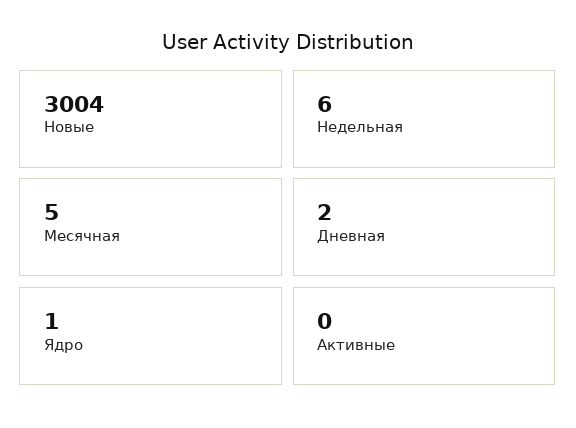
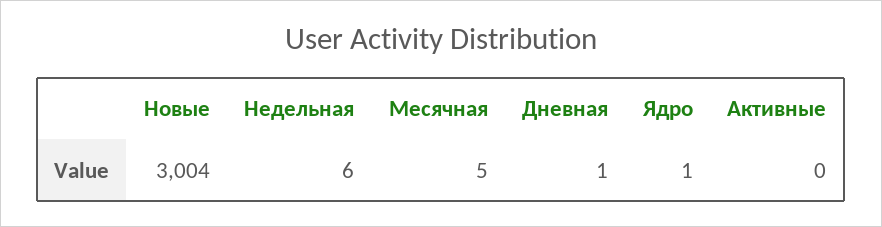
  {
    "Новые": 3004,
    "Недельная": 6,
    "Месячная": 5,
-   "Дневная": 2,
+   "Дневная": 1,
    "Ядро": 1,
    "Активные": 0
  }

